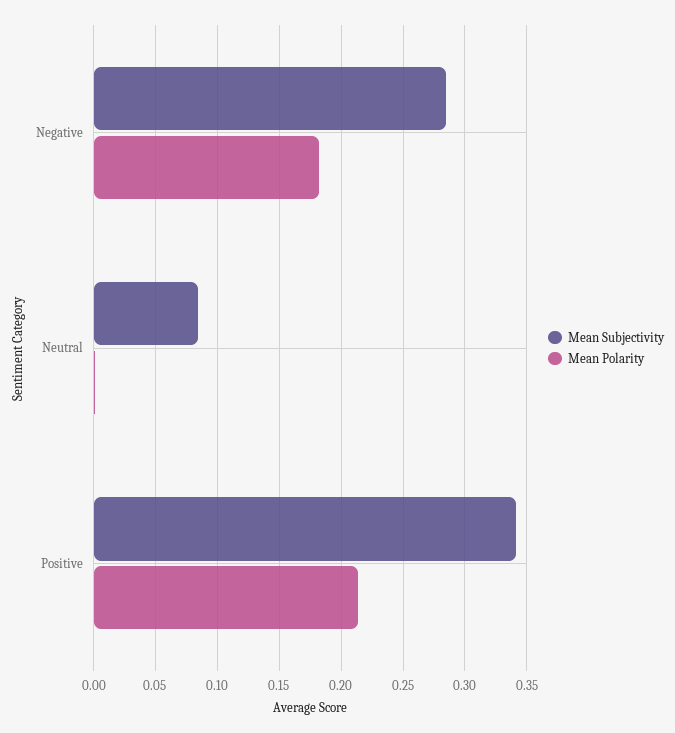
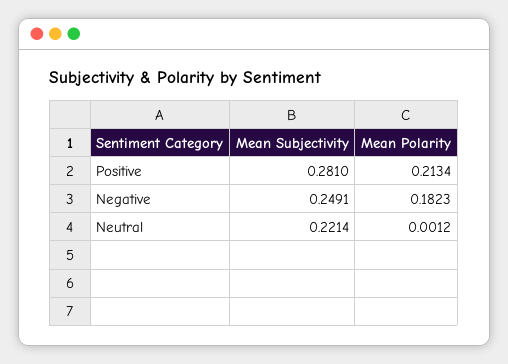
  {
    "Mean Subjectivity": {
-     "Negative": 0.285,
+     "Negative": 0.2491,
-     "Neutral": 0.085,
+     "Neutral": 0.2214,
-     "Positive": 0.34
+     "Positive": 0.281
    },
    "Mean Polarity": {
      "Negative": 0.1823,
      "Neutral": 0.0012,
      "Positive": 0.2134
    }
  }

